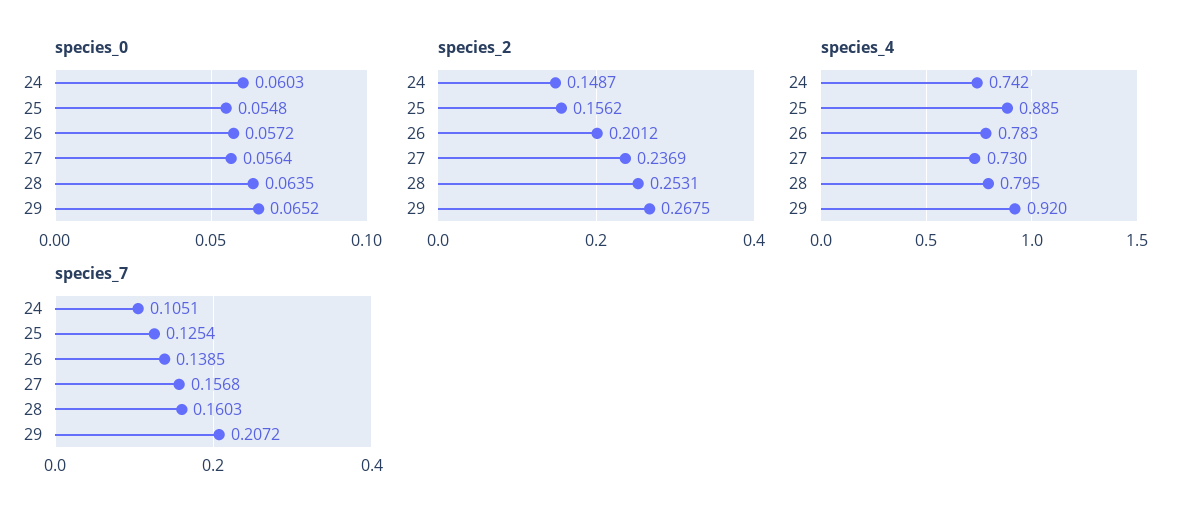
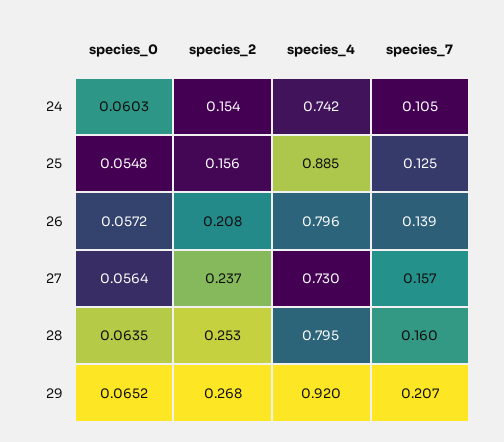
  {
    "species_0": {
      "24": 0.0603,
      "25": 0.0548,
      "26": 0.0572,
      "27": 0.0564,
      "28": 0.0635,
      "29": 0.0652
    },
    "species_2": {
-     "24": 0.1487,
+     "24": 0.154,
      "25": 0.1562,
-     "26": 0.2012,
+     "26": 0.208,
      "27": 0.2369,
      "28": 0.2531,
      "29": 0.2675
    },
    "species_4": {
      "24": 0.742,
      "25": 0.885,
-     "26": 0.783,
+     "26": 0.796,
      "27": 0.73,
      "28": 0.795,
      "29": 0.92
    },
    "species_7": {
      "24": 0.1051,
      "25": 0.1254,
      "26": 0.1385,
      "27": 0.1568,
      "28": 0.1603,
      "29": 0.2072
    }
  }

